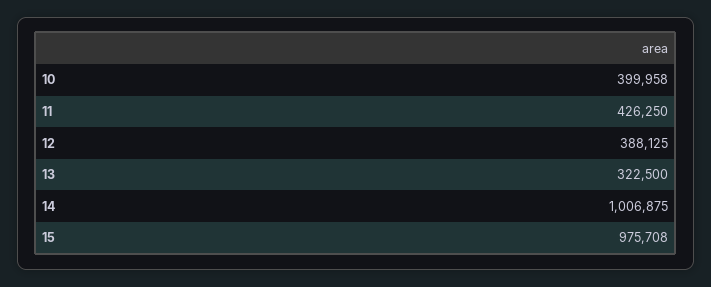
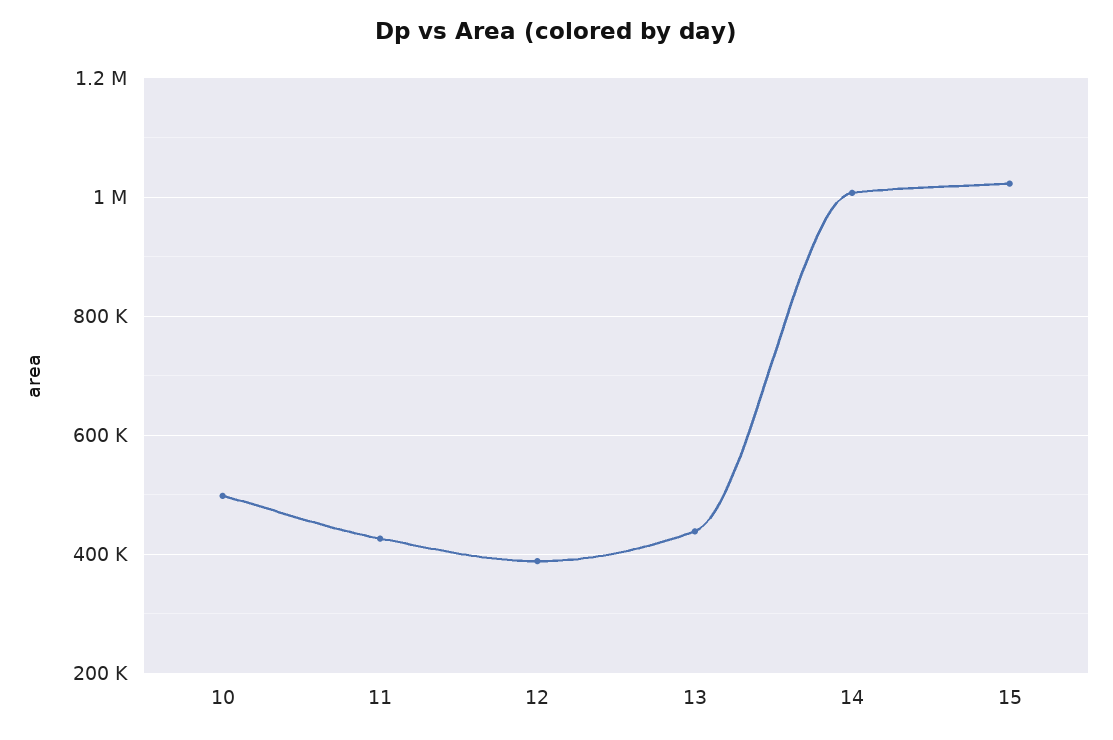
  {
-   "10": 399958,
+   "10": 500000,
    "11": 426250,
    "12": 388125,
-   "13": 322500,
+   "13": 440000,
    "14": 1006875,
-   "15": 975708
+   "15": 1020000
  }

